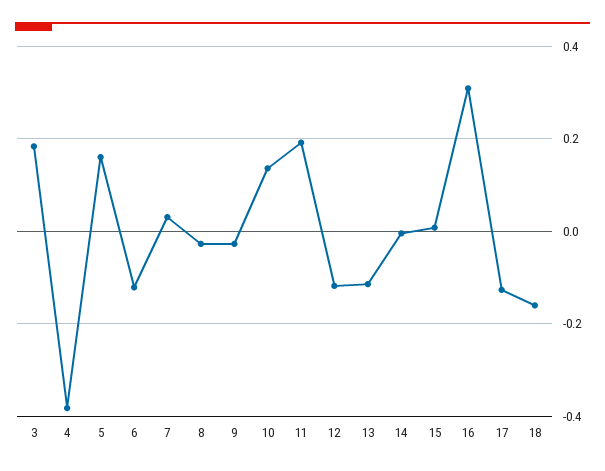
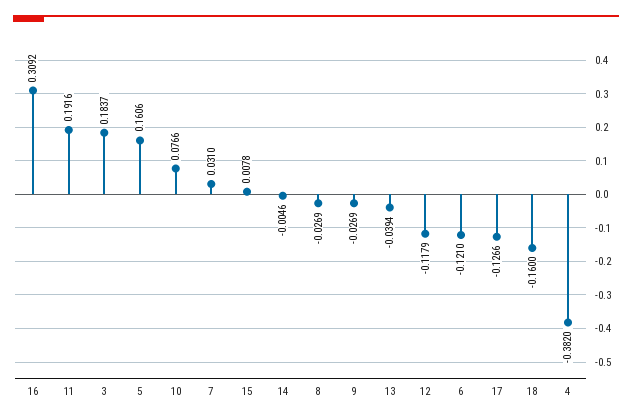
  {
    "3": 0.1837,
    "4": -0.382,
    "5": 0.1606,
    "6": -0.121,
    "7": 0.031,
    "8": -0.0269,
    "9": -0.0269,
-   "10": 0.14,
+   "10": 0.0766,
    "11": 0.1916,
    "12": -0.1179,
-   "13": -0.12,
+   "13": -0.0394,
    "14": -0.0046,
    "15": 0.0078,
    "16": 0.3092,
    "17": -0.1266,
    "18": -0.16
  }

